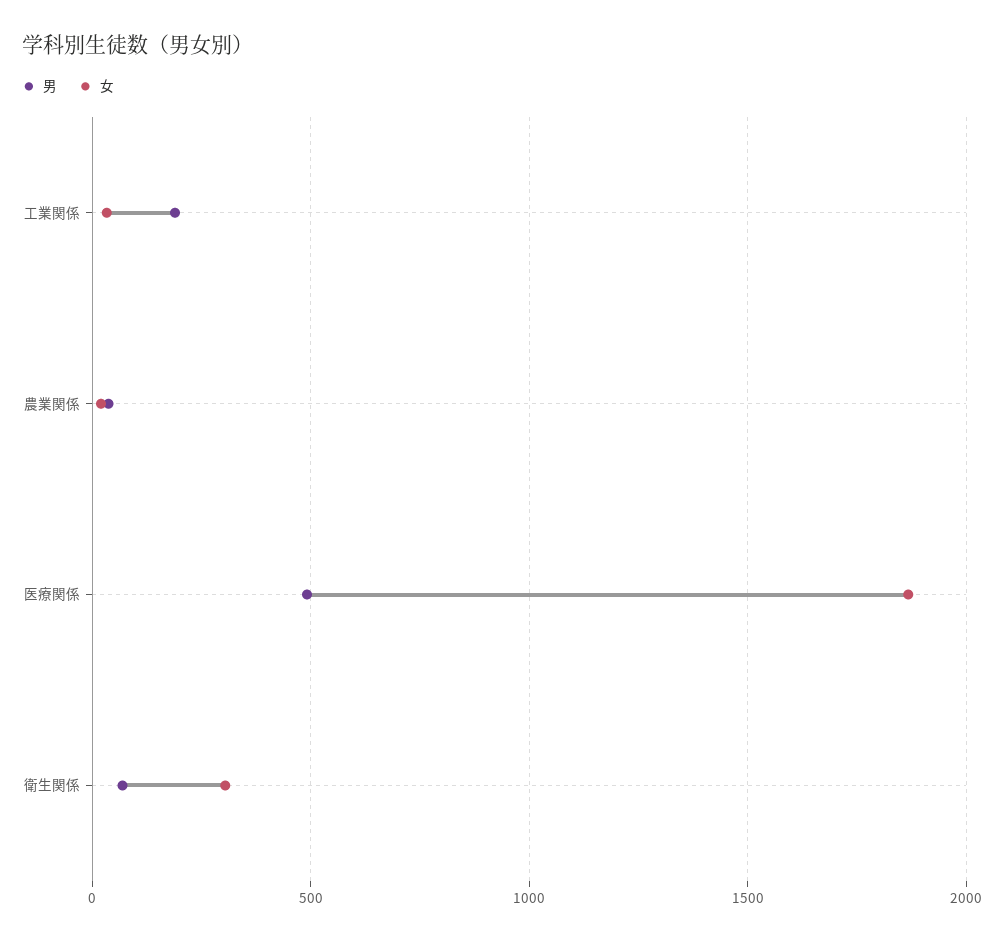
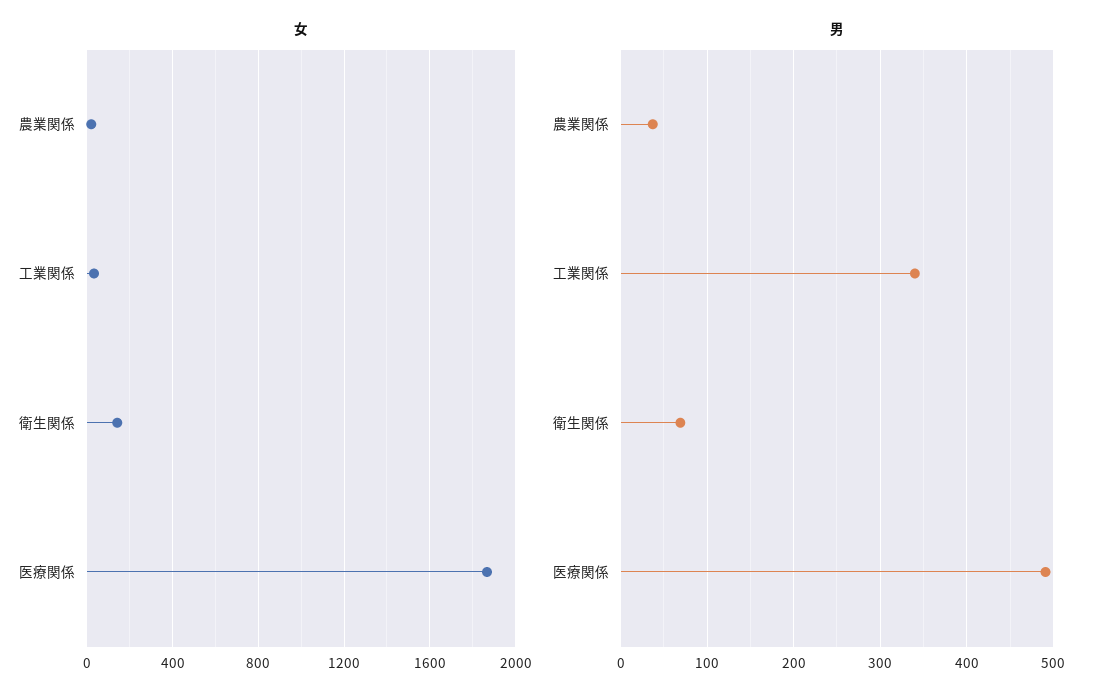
  {
    "男": {
-     "工業関係": 200,
+     "工業関係": 340,
      "農業関係": 40,
      "医療関係": 490,
      "衛生関係": 70
    },
    "女": {
      "工業関係": 50,
      "農業関係": 0,
      "医療関係": 1850,
-     "衛生関係": 300
+     "衛生関係": 150
    }
  }

